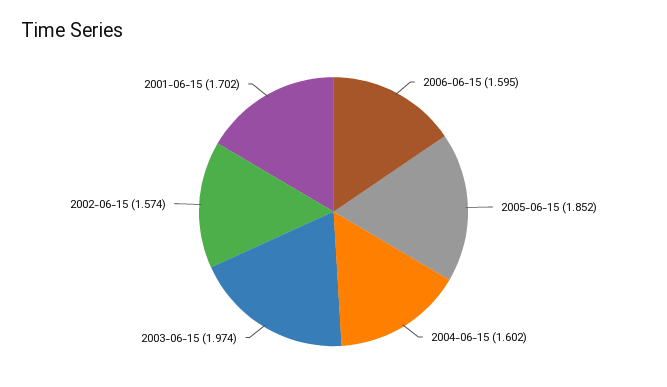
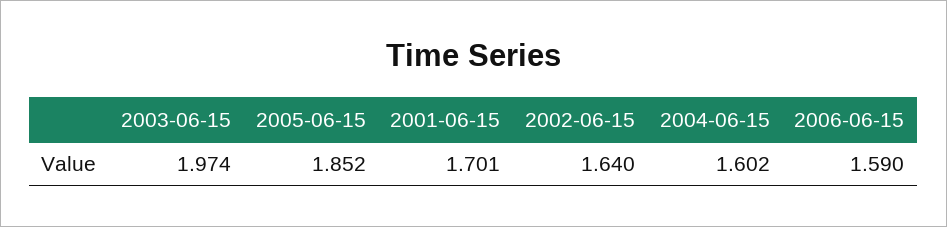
  {
-   "2006-06-15": 1.595,
+   "2006-06-15": 1.59,
    "2005-06-15": 1.852,
    "2004-06-15": 1.602,
    "2003-06-15": 1.974,
-   "2002-06-15": 1.574,
+   "2002-06-15": 1.64,
-   "2001-06-15": 1.702
+   "2001-06-15": 1.701
  }

